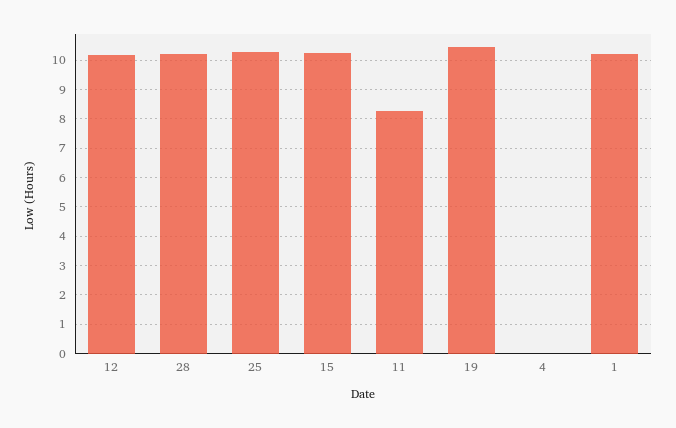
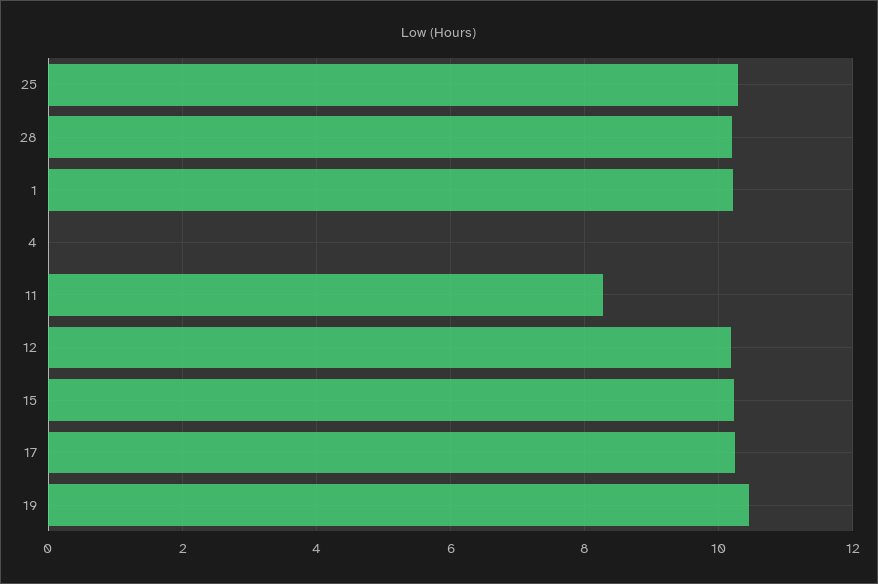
  {
    "12": 10.2,
    "28": 10.2,
    "25": 10.2,
    "15": 10.2,
    "11": 8.2,
    "19": 10.4,
    "4": 0,
-   "1": 10.2
+   "1": 10.2,
+   "17": 10.2
  }

